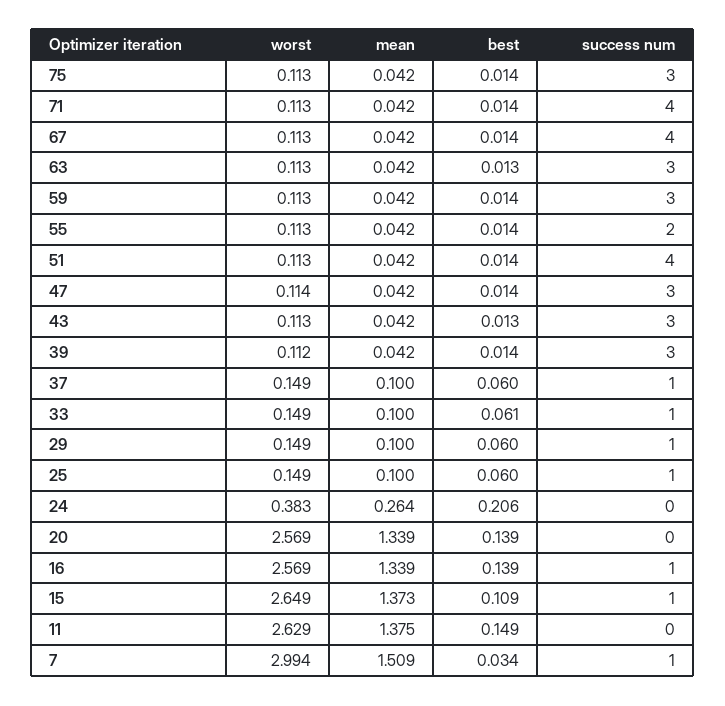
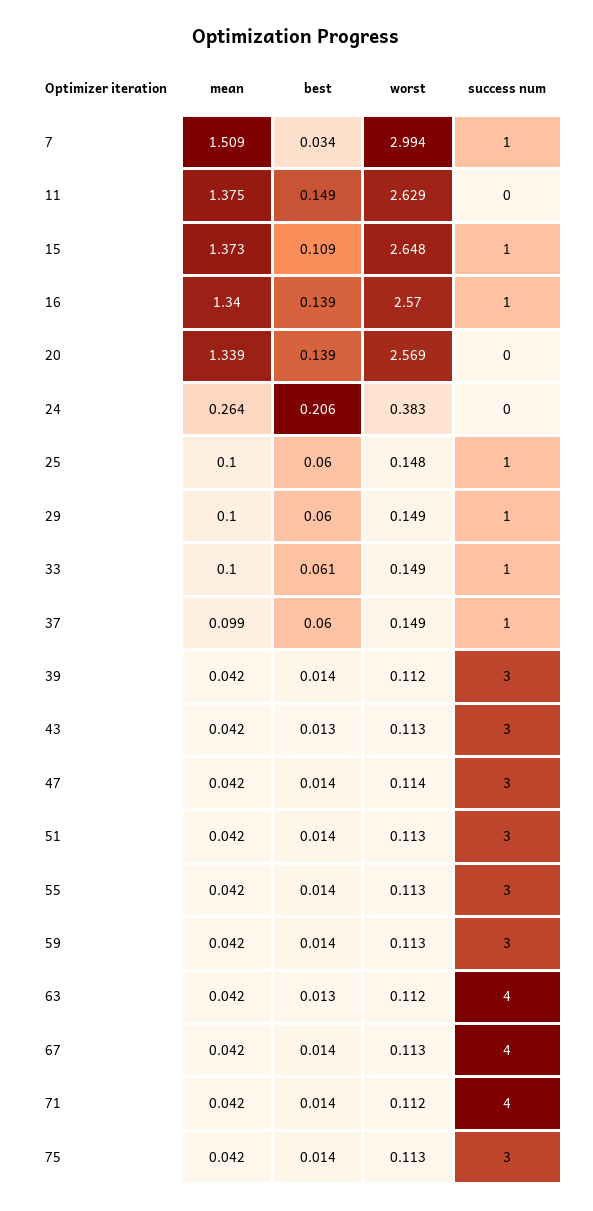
  {
    "worst": {
      "75": 0.113,
-     "71": 0.113,
+     "71": 0.112,
      "67": 0.113,
-     "63": 0.113,
+     "63": 0.112,
      "59": 0.113,
      "55": 0.113,
      "51": 0.113,
      "47": 0.114,
      "43": 0.113,
      "39": 0.112,
      "37": 0.149,
      "33": 0.149,
      "29": 0.149,
-     "25": 0.149,
+     "25": 0.148,
      "24": 0.383,
      "20": 2.569,
-     "16": 2.569,
+     "16": 2.57,
-     "15": 2.649,
+     "15": 2.648,
      "11": 2.629,
      "7": 2.994
    },
    "mean": {
      "75": 0.042,
      "71": 0.042,
      "67": 0.042,
      "63": 0.042,
      "59": 0.042,
      "55": 0.042,
      "51": 0.042,
      "47": 0.042,
      "43": 0.042,
      "39": 0.042,
-     "37": 0.1,
+     "37": 0.099,
      "33": 0.1,
      "29": 0.1,
      "25": 0.1,
      "24": 0.264,
      "20": 1.339,
-     "16": 1.339,
+     "16": 1.34,
      "15": 1.373,
      "11": 1.375,
      "7": 1.509
    },
    "best": {
      "75": 0.014,
      "71": 0.014,
      "67": 0.014,
      "63": 0.013,
      "59": 0.014,
      "55": 0.014,
      "51": 0.014,
      "47": 0.014,
      "43": 0.013,
      "39": 0.014,
      "37": 0.06,
      "33": 0.061,
      "29": 0.06,
      "25": 0.06,
      "24": 0.206,
      "20": 0.139,
      "16": 0.139,
      "15": 0.109,
      "11": 0.149,
      "7": 0.034
    },
    "success num": {
      "75": 3,
      "71": 4,
      "67": 4,
-     "63": 3,
+     "63": 4,
      "59": 3,
-     "55": 2,
+     "55": 3,
-     "51": 4,
+     "51": 3,
      "47": 3,
      "43": 3,
      "39": 3,
      "37": 1,
      "33": 1,
      "29": 1,
      "25": 1,
      "24": 0,
      "20": 0,
      "16": 1,
      "15": 1,
      "11": 0,
      "7": 1
    }
  }

